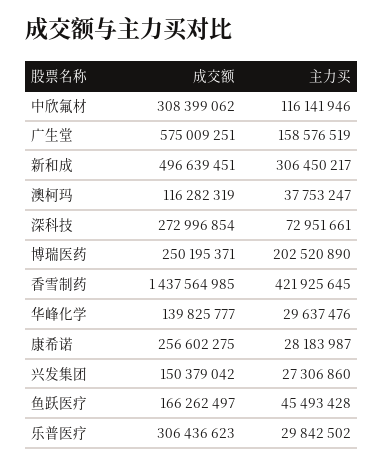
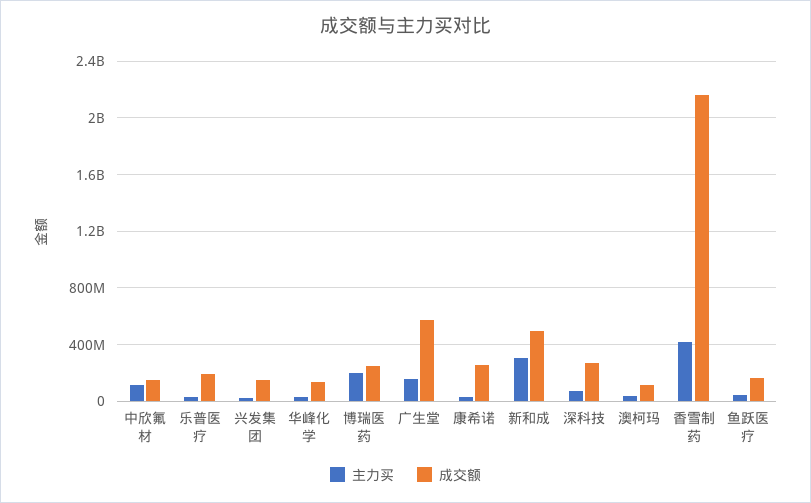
  {
    "成交额": {
-     "中欣氟材": 308399062,
+     "中欣氟材": 150000000,
      "广生堂": 575009251,
      "新和成": 496639451,
      "澳柯玛": 116282319,
      "深科技": 272996854,
      "博瑞医药": 250195371,
-     "香雪制药": 1437564985,
+     "香雪制药": 2150000000,
      "华峰化学": 139825777,
      "康希诺": 256602275,
      "兴发集团": 150379042,
      "鱼跃医疗": 166262497,
-     "乐普医疗": 306436623
+     "乐普医疗": 200000000
    },
    "主力买": {
      "中欣氟材": 116141946,
      "广生堂": 158576519,
      "新和成": 306450217,
      "澳柯玛": 37753247,
      "深科技": 72951661,
      "博瑞医药": 202520890,
      "香雪制药": 421925645,
      "华峰化学": 29637476,
      "康希诺": 28183987,
      "兴发集团": 27306860,
      "鱼跃医疗": 45493428,
      "乐普医疗": 29842502
    }
  }

